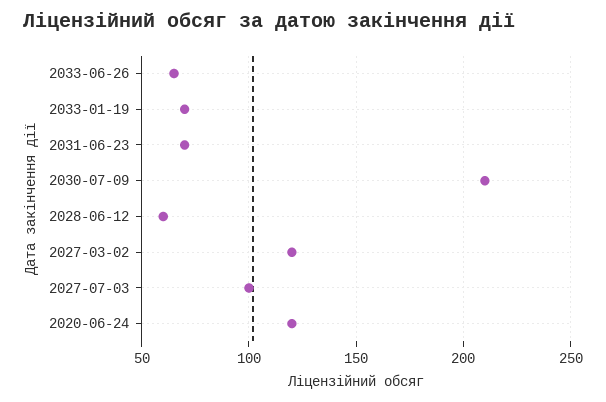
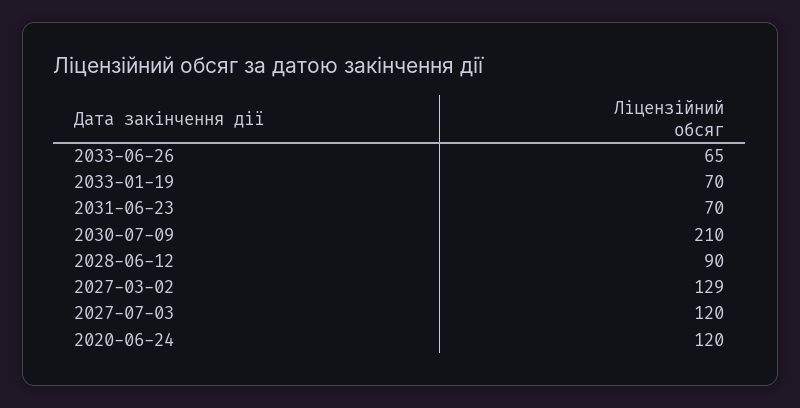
  {
    "2033-06-26": 65,
    "2033-01-19": 70,
    "2031-06-23": 70,
    "2030-07-09": 210,
-   "2028-06-12": 60,
+   "2028-06-12": 90,
-   "2027-03-02": 120,
+   "2027-03-02": 129,
-   "2027-07-03": 100,
+   "2027-07-03": 120,
    "2020-06-24": 120
  }

